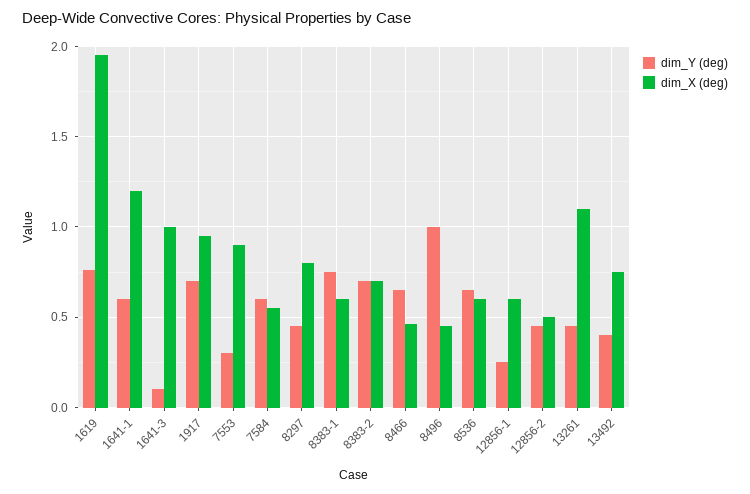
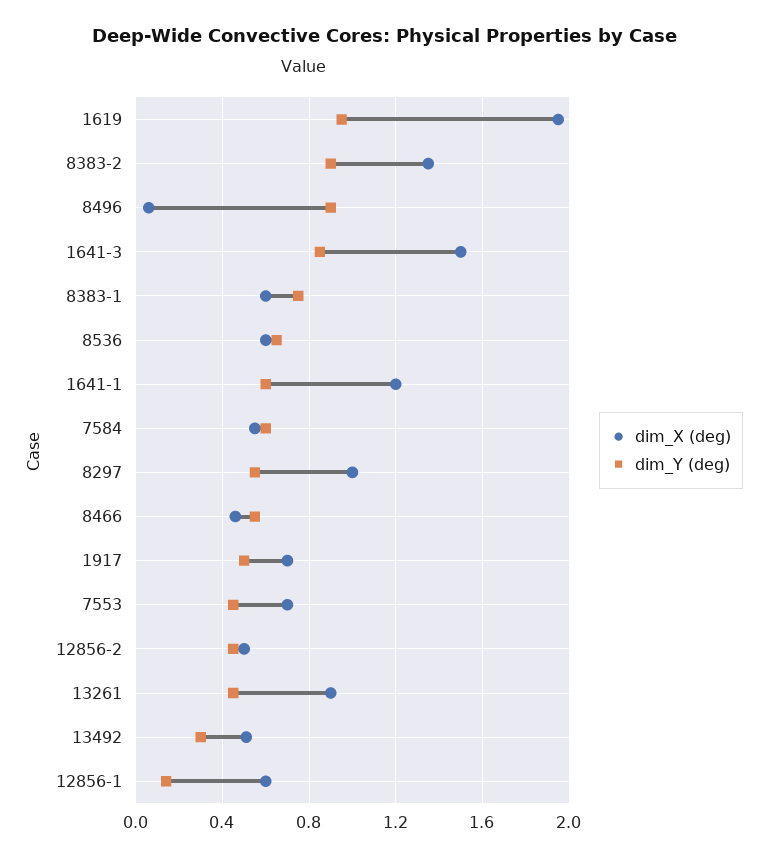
  {
    "dim_Y (deg)": {
-     "1619": 0.75,
+     "1619": 0.95,
      "1641-1": 0.6,
-     "1641-3": 0.1,
+     "1641-3": 0.85,
-     "1917": 0.7,
+     "1917": 0.5,
-     "7553": 0.3,
+     "7553": 0.45,
      "7584": 0.6,
-     "8297": 0.45,
+     "8297": 0.55,
      "8383-1": 0.75,
-     "8383-2": 0.7,
+     "8383-2": 0.9,
-     "8466": 0.65,
+     "8466": 0.55,
-     "8496": 1,
+     "8496": 0.9,
      "8536": 0.65,
-     "12856-1": 0.25,
+     "12856-1": 0.15,
      "12856-2": 0.45,
      "13261": 0.45,
-     "13492": 0.4
+     "13492": 0.3
    },
    "dim_X (deg)": {
      "1619": 1.95,
      "1641-1": 1.2,
-     "1641-3": 1,
+     "1641-3": 1.5,
-     "1917": 0.95,
+     "1917": 0.7,
-     "7553": 0.9,
+     "7553": 0.7,
      "7584": 0.55,
-     "8297": 0.8,
+     "8297": 1,
      "8383-1": 0.6,
-     "8383-2": 0.7,
+     "8383-2": 1.35,
      "8466": 0.45,
-     "8496": 0.45,
+     "8496": 0.05,
      "8536": 0.6,
      "12856-1": 0.6,
      "12856-2": 0.5,
-     "13261": 1.1,
+     "13261": 0.9,
-     "13492": 0.75
+     "13492": 0.5
    }
  }

